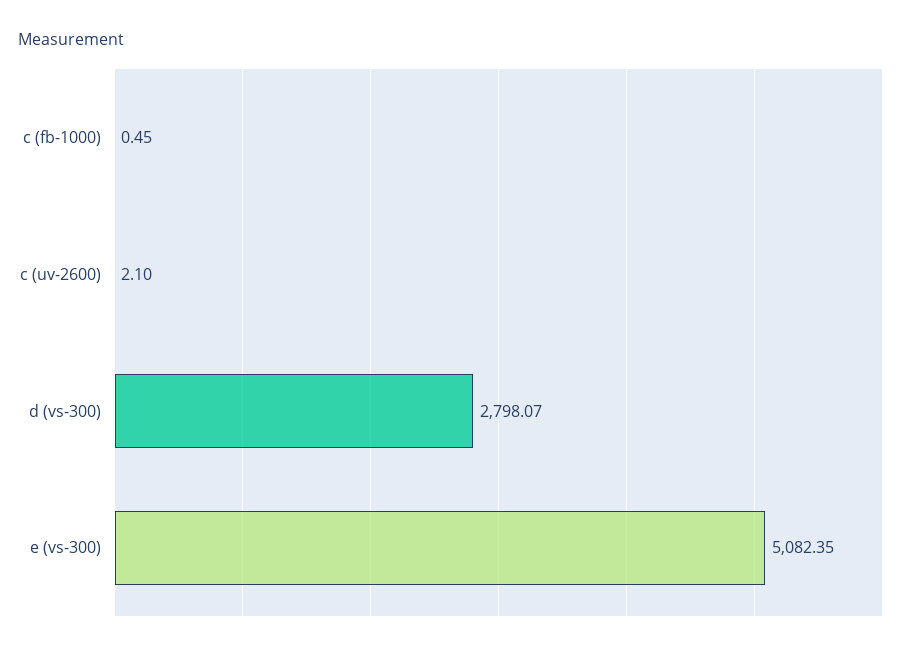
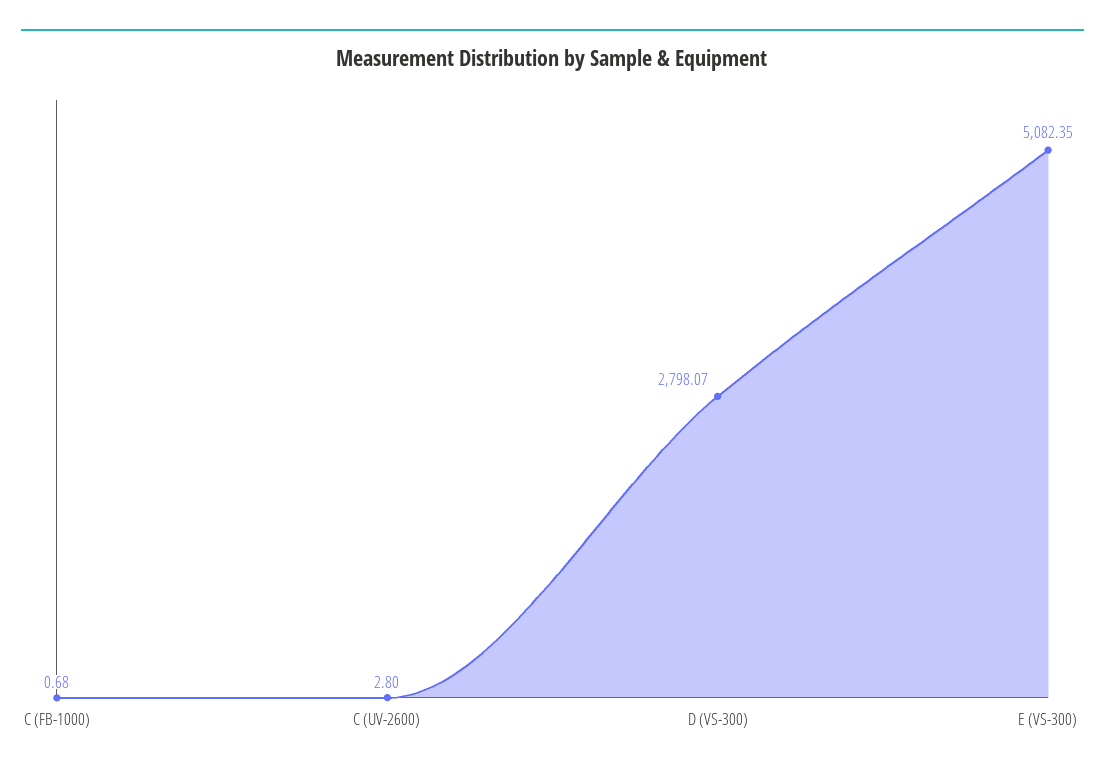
  {
-   "c (fb-1000)": 0.45,
+   "c (fb-1000)": 0.68,
-   "c (uv-2600)": 2.1,
+   "c (uv-2600)": 2.8,
    "d (vs-300)": 2798.07,
    "e (vs-300)": 5082.35
  }

